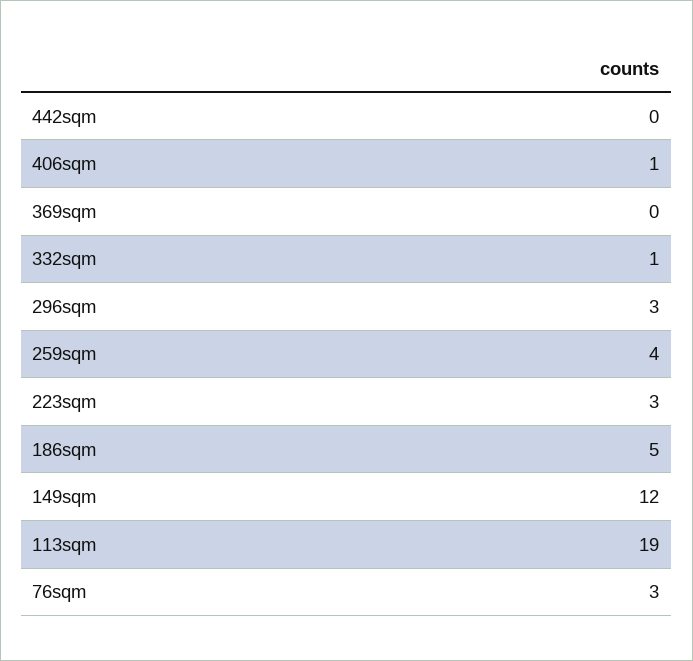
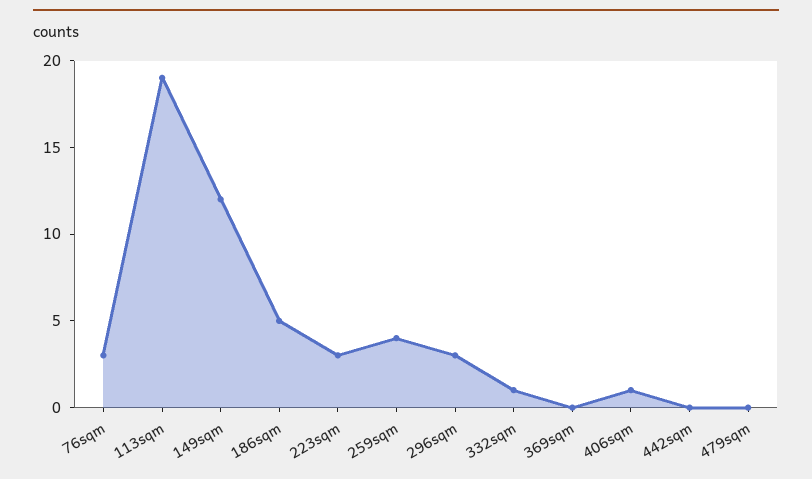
  {
    "442sqm": 0,
    "406sqm": 1,
    "369sqm": 0,
    "332sqm": 1,
    "296sqm": 3,
    "259sqm": 4,
    "223sqm": 3,
    "186sqm": 5,
    "149sqm": 12,
    "113sqm": 19,
-   "76sqm": 3
+   "76sqm": 3,
+   "479sqm": 0
  }

